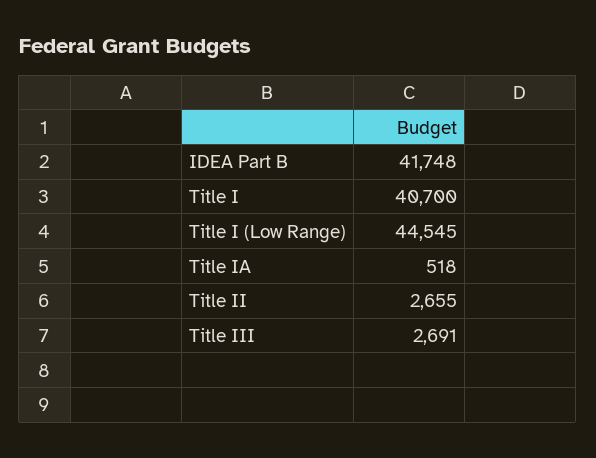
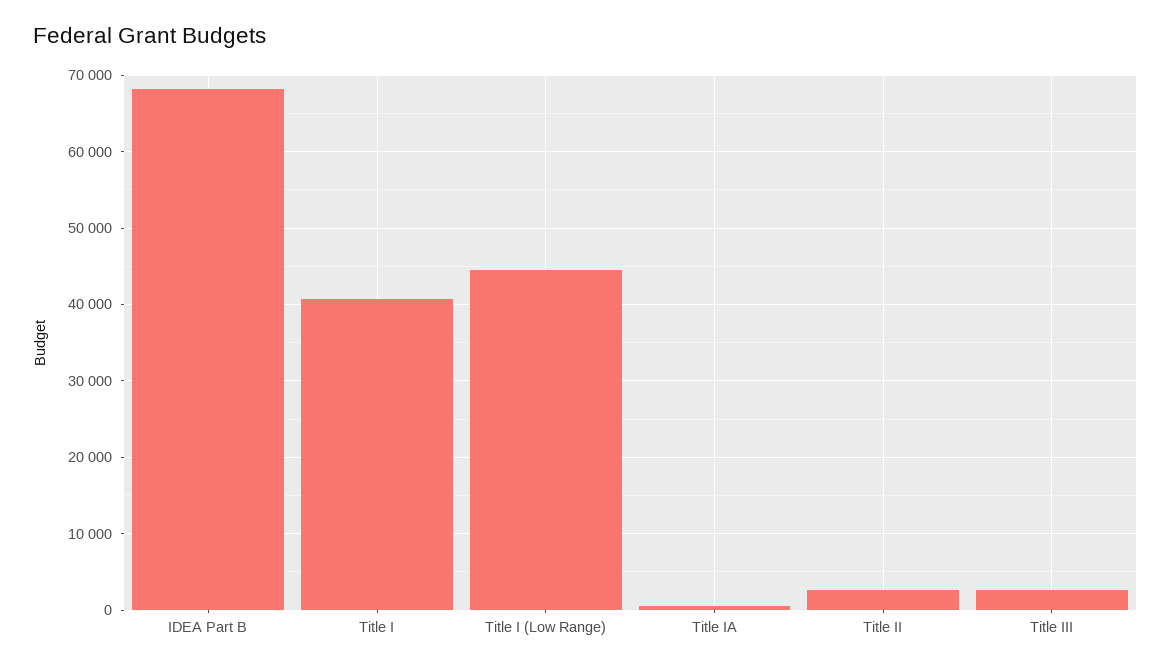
  {
-   "IDEA Part B": 41748,
+   "IDEA Part B": 68000,
    "Title I": 40700,
    "Title I (Low Range)": 44545,
    "Title IA": 518,
    "Title II": 2655,
    "Title III": 2691
  }

